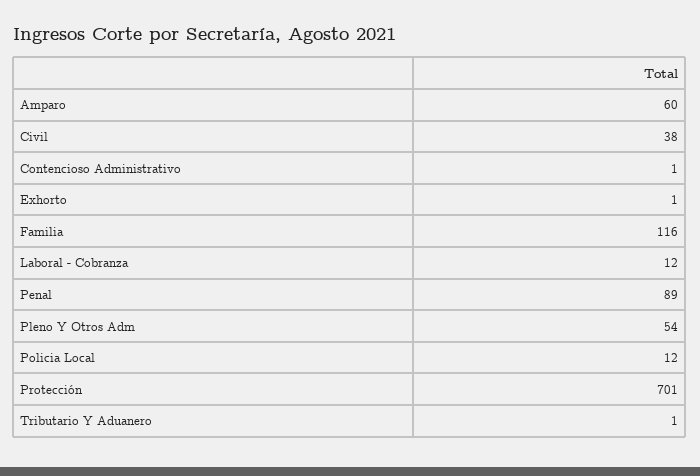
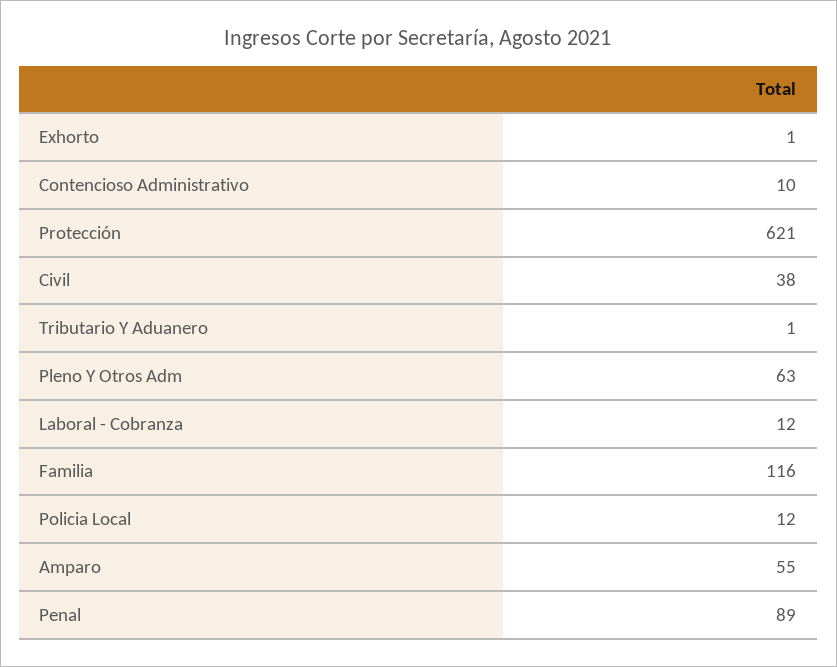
  {
-   "Amparo": 60,
+   "Amparo": 55,
    "Civil": 38,
-   "Contencioso Administrativo": 1,
+   "Contencioso Administrativo": 10,
    "Exhorto": 1,
    "Familia": 116,
    "Laboral - Cobranza": 12,
    "Penal": 89,
-   "Pleno Y Otros Adm": 54,
+   "Pleno Y Otros Adm": 63,
    "Policia Local": 12,
-   "Protección": 701,
+   "Protección": 621,
    "Tributario Y Aduanero": 1
  }

